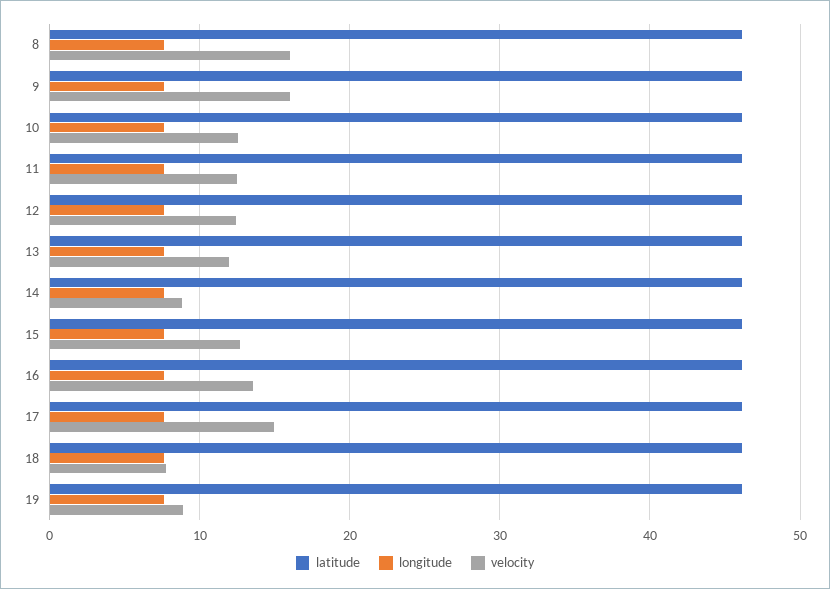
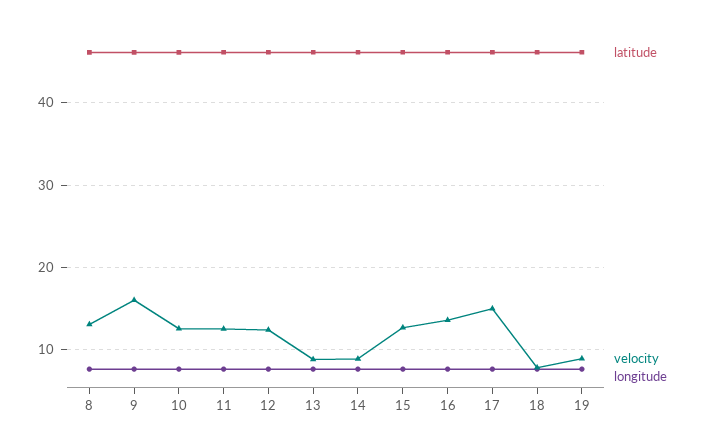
  {
    "latitude": {
      "8": 46,
      "9": 46,
      "10": 46,
      "11": 46,
      "12": 46,
      "13": 46,
      "14": 46,
      "15": 46,
      "16": 46,
      "17": 46,
      "18": 46,
      "19": 46
    },
    "longitude": {
      "8": 8,
      "9": 8,
      "10": 8,
      "11": 8,
      "12": 8,
      "13": 8,
      "14": 8,
      "15": 8,
      "16": 8,
      "17": 8,
      "18": 8,
      "19": 8
    },
    "velocity": {
-     "8": 16,
+     "8": 13,
      "9": 16,
      "10": 13,
      "11": 13,
      "12": 12,
-     "13": 12,
+     "13": 9,
      "14": 9,
      "15": 13,
      "16": 14,
      "17": 15,
      "18": 8,
      "19": 9
    }
  }

